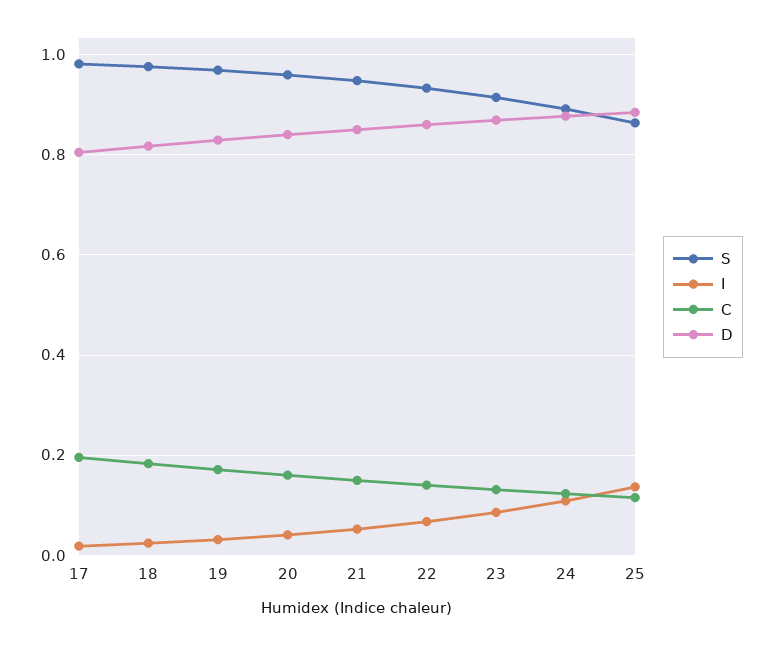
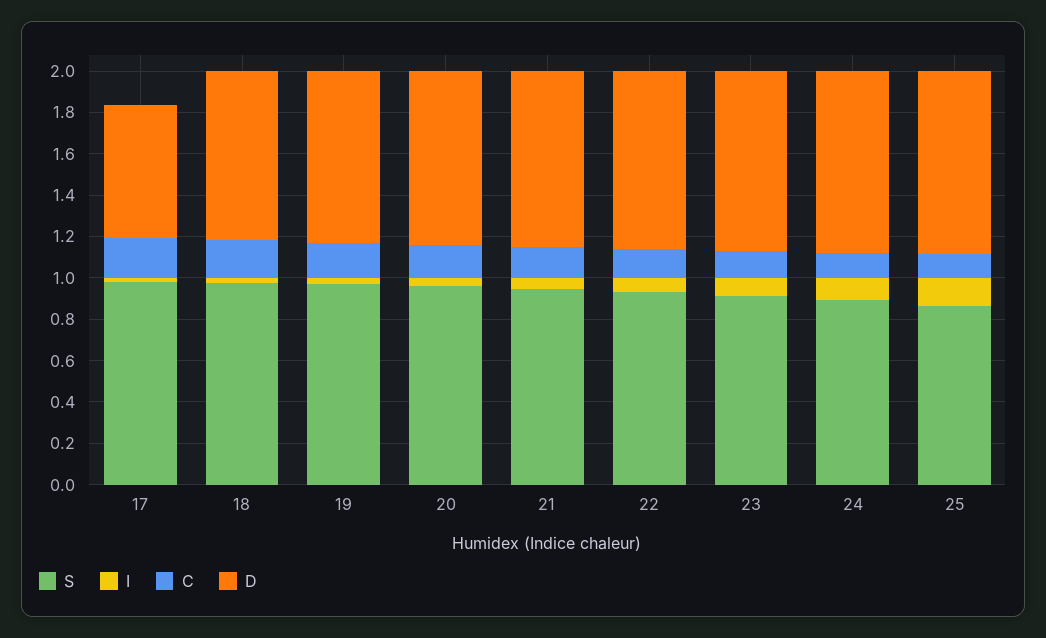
  {
    "S": {
      "17": 0.98,
      "18": 0.98,
      "19": 0.96,
      "20": 0.96,
      "21": 0.94,
      "22": 0.94,
      "23": 0.92,
      "24": 0.9,
      "25": 0.86
    },
    "I": {
      "17": 0.02,
      "18": 0.02,
      "19": 0.04,
      "20": 0.04,
      "21": 0.06,
      "22": 0.06,
      "23": 0.08,
      "24": 0.1,
      "25": 0.14
    },
    "C": {
      "17": 0.2,
      "18": 0.18,
      "19": 0.18,
      "20": 0.16,
      "21": 0.14,
      "22": 0.14,
      "23": 0.14,
      "24": 0.12,
      "25": 0.12
    },
    "D": {
-     "17": 0.8,
+     "17": 0.65,
      "18": 0.82,
      "19": 0.82,
      "20": 0.84,
      "21": 0.86,
      "22": 0.86,
      "23": 0.86,
      "24": 0.88,
      "25": 0.88
    }
  }

